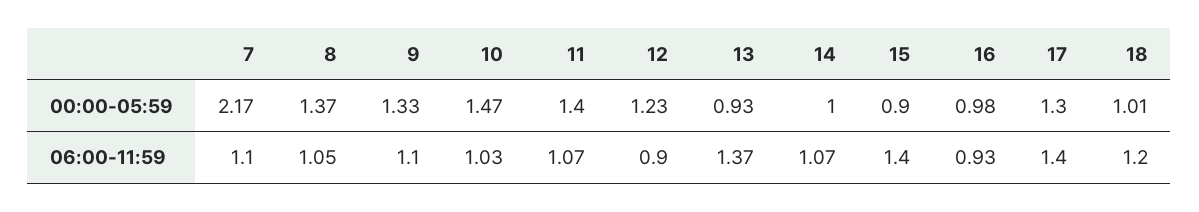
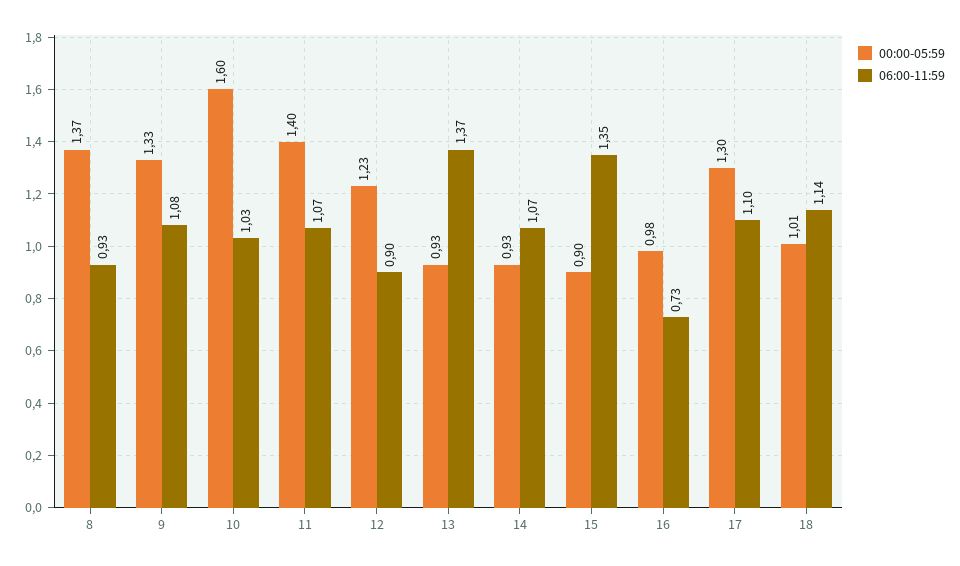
  {
    "00:00-05:59": {
-     "7": 2.17,
      "8": 1.37,
      "9": 1.33,
-     "10": 1.47,
+     "10": 1.6,
      "11": 1.4,
      "12": 1.23,
      "13": 0.93,
-     "14": 1,
+     "14": 0.93,
      "15": 0.9,
      "16": 0.98,
      "17": 1.3,
      "18": 1.01
    },
    "06:00-11:59": {
-     "7": 1.1,
-     "8": 1.05,
+     "8": 0.93,
-     "9": 1.1,
+     "9": 1.08,
      "10": 1.03,
      "11": 1.07,
      "12": 0.9,
      "13": 1.37,
      "14": 1.07,
-     "15": 1.4,
+     "15": 1.35,
-     "16": 0.93,
+     "16": 0.73,
-     "17": 1.4,
+     "17": 1.1,
-     "18": 1.2
+     "18": 1.14
    }
  }

